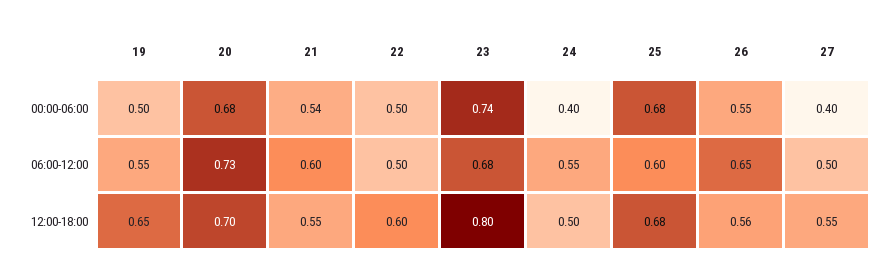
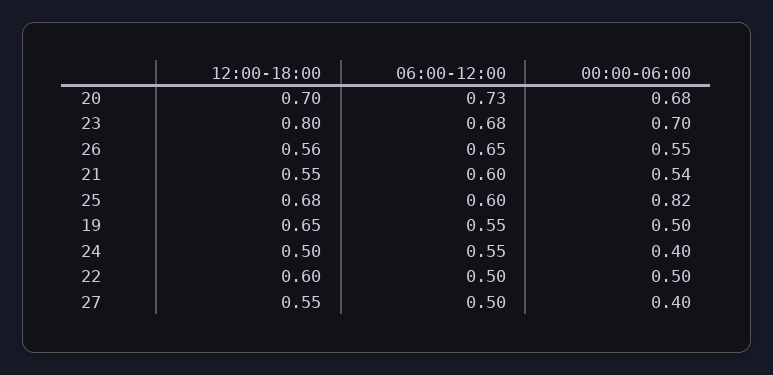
  {
    "19": {
      "00:00-06:00": 0.5,
      "06:00-12:00": 0.55,
      "12:00-18:00": 0.65
    },
    "20": {
      "00:00-06:00": 0.68,
      "06:00-12:00": 0.73,
      "12:00-18:00": 0.7
    },
    "21": {
      "00:00-06:00": 0.54,
      "06:00-12:00": 0.6,
      "12:00-18:00": 0.55
    },
    "22": {
      "00:00-06:00": 0.5,
      "06:00-12:00": 0.5,
      "12:00-18:00": 0.6
    },
    "23": {
-     "00:00-06:00": 0.74,
+     "00:00-06:00": 0.7,
      "06:00-12:00": 0.68,
      "12:00-18:00": 0.8
    },
    "24": {
      "00:00-06:00": 0.4,
      "06:00-12:00": 0.55,
      "12:00-18:00": 0.5
    },
    "25": {
-     "00:00-06:00": 0.68,
+     "00:00-06:00": 0.82,
      "06:00-12:00": 0.6,
      "12:00-18:00": 0.68
    },
    "26": {
      "00:00-06:00": 0.55,
      "06:00-12:00": 0.65,
      "12:00-18:00": 0.56
    },
    "27": {
      "00:00-06:00": 0.4,
      "06:00-12:00": 0.5,
      "12:00-18:00": 0.55
    }
  }

